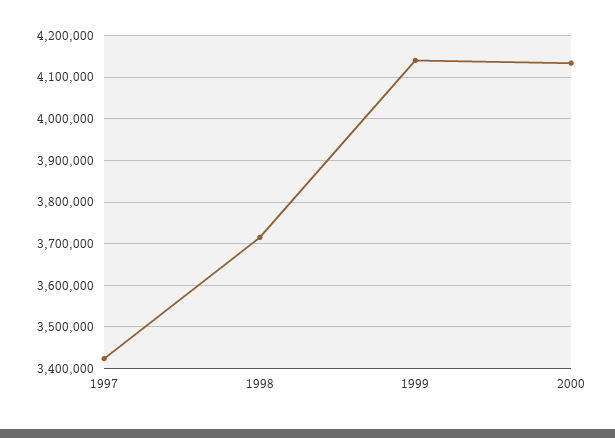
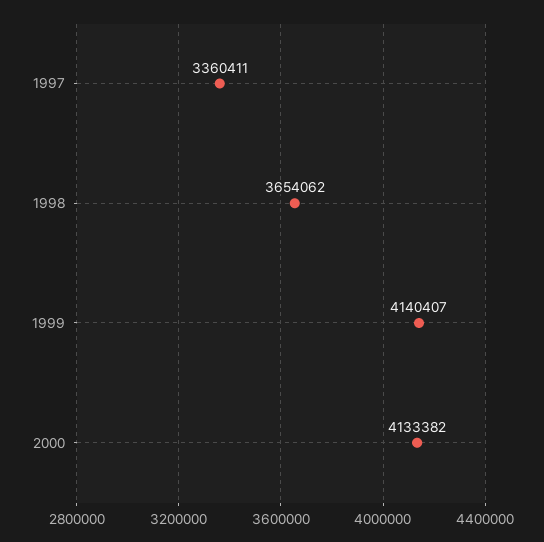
  {
-   "1997": 3420000,
+   "1997": 3360411,
-   "1998": 3720000,
+   "1998": 3654062,
    "1999": 4140407,
    "2000": 4133382
  }

